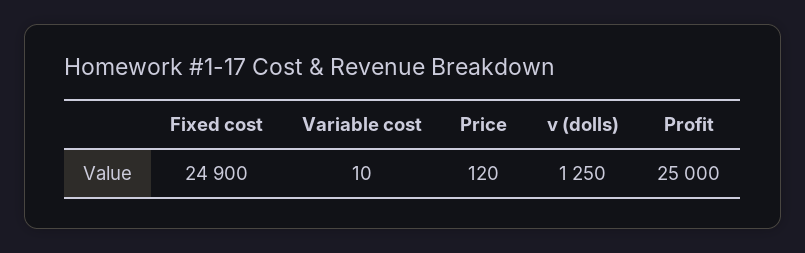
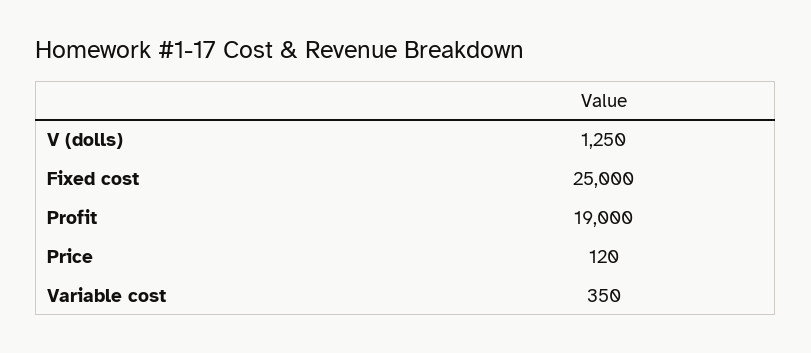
  {
-   "Fixed cost": 24900,
+   "Fixed cost": 25000,
-   "Variable cost": 10,
+   "Variable cost": 350,
    "Price": 120,
    "v (dolls)": 1250,
-   "Profit": 25000
+   "Profit": 19000
  }

